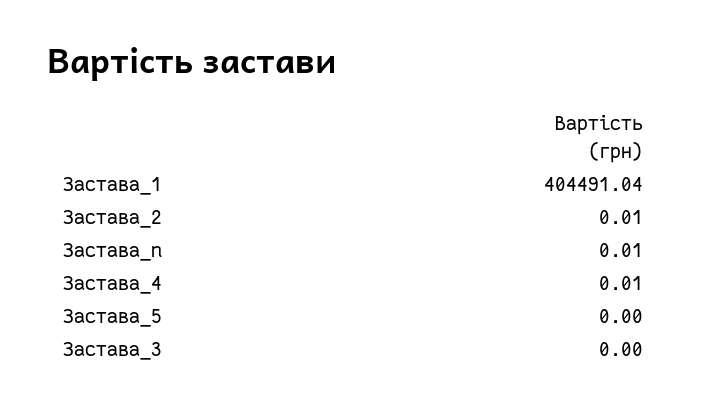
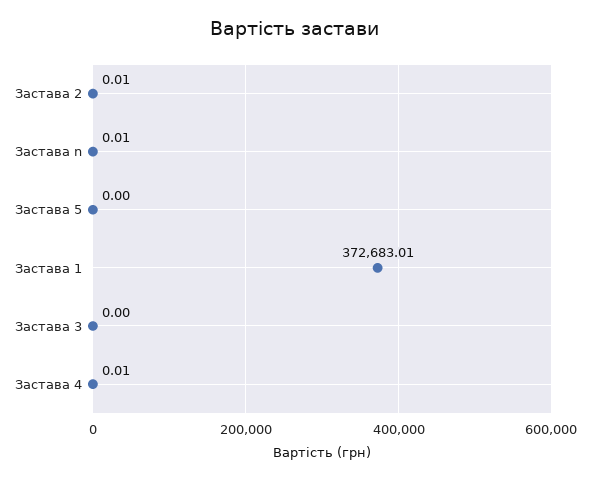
  {
-   "Застава_1": 404491.04,
+   "Застава_1": 372683.01,
    "Застава_2": 0.01,
    "Застава_n": 0.01,
    "Застава_4": 0.01,
    "Застава_5": 0,
    "Застава_3": 0
  }

